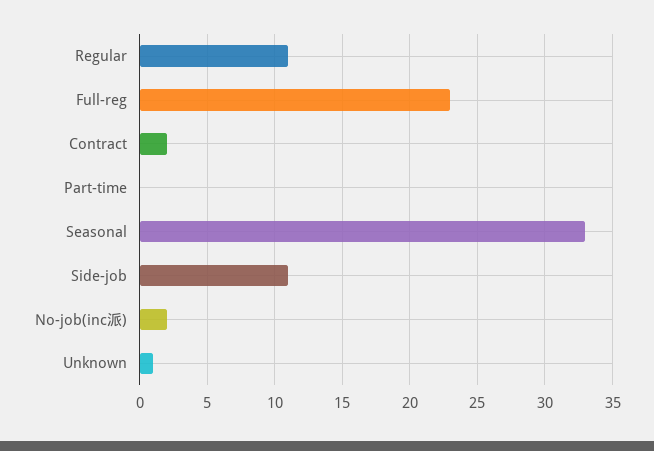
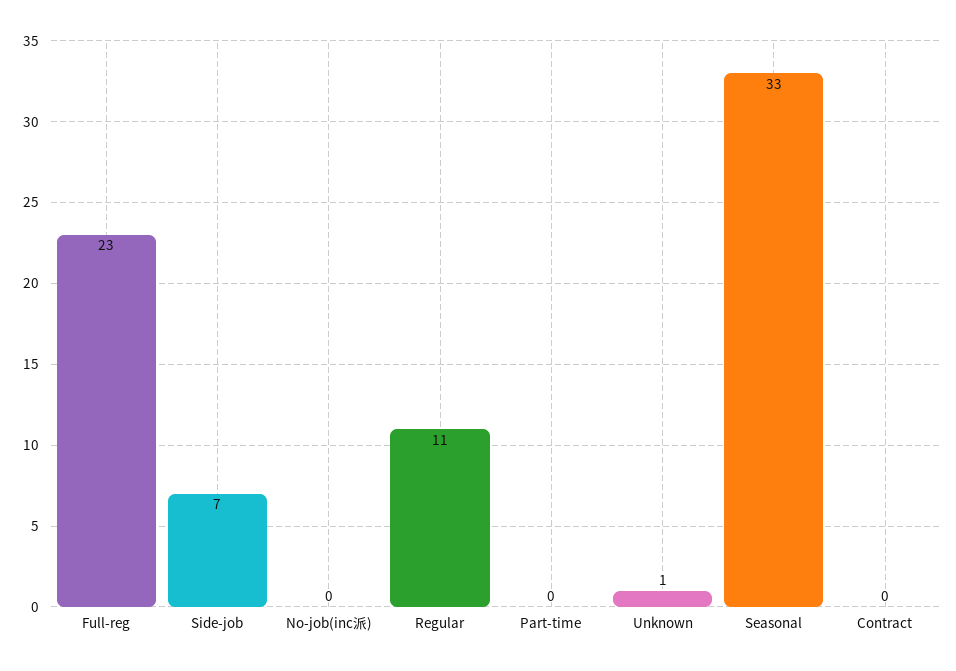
  {
    "Regular": 11,
    "Full-reg": 23,
-   "Contract": 2,
+   "Contract": 0,
    "Part-time": 0,
    "Seasonal": 33,
-   "Side-job": 11,
+   "Side-job": 7,
-   "No-job(inc派)": 2,
+   "No-job(inc派)": 0,
    "Unknown": 1
  }

